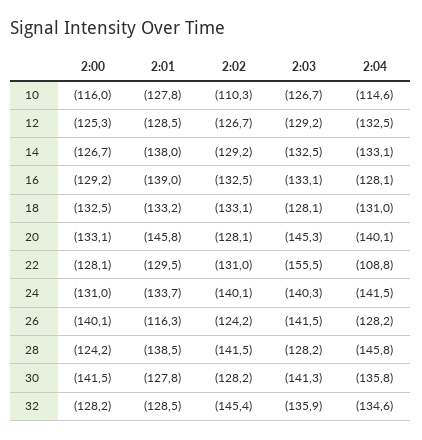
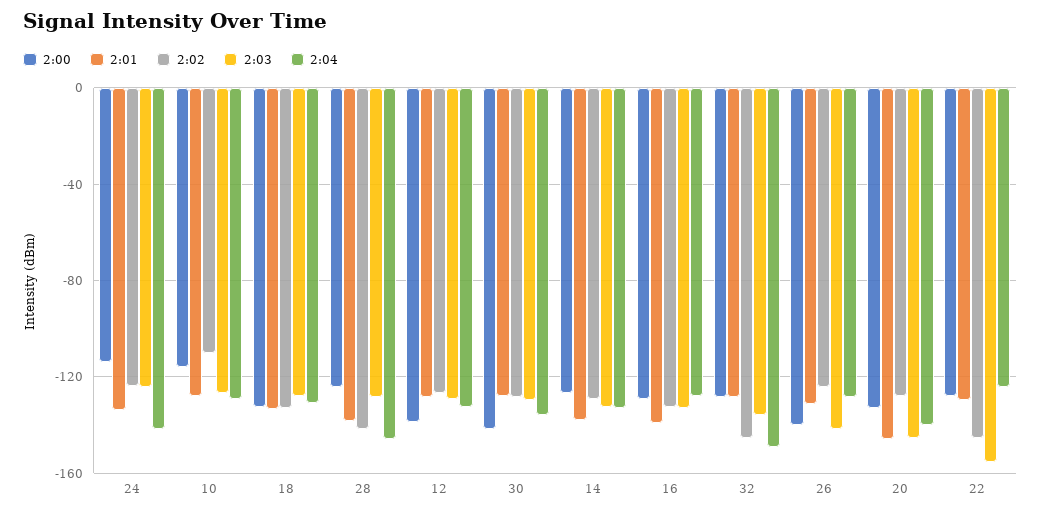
  {
    "2:00": {
      "10": -116,
-     "12": -125.3,
+     "12": -140,
      "14": -126.7,
      "16": -129.2,
      "18": -132.5,
      "20": -133.1,
      "22": -128.1,
-     "24": -131,
+     "24": -115,
      "26": -140.1,
      "28": -124.2,
      "30": -141.5,
      "32": -128.2
    },
    "2:01": {
      "10": -127.8,
      "12": -128.5,
      "14": -138,
      "16": -139,
      "18": -133.2,
      "20": -145.8,
      "22": -129.5,
      "24": -133.7,
-     "26": -116.3,
+     "26": -130,
      "28": -138.5,
      "30": -127.8,
      "32": -128.5
    },
    "2:02": {
      "10": -110.3,
      "12": -126.7,
      "14": -129.2,
      "16": -132.5,
      "18": -133.1,
      "20": -128.1,
-     "22": -131,
+     "22": -145,
-     "24": -140.1,
+     "24": -125,
      "26": -124.2,
      "28": -141.5,
      "30": -128.2,
      "32": -145.4
    },
    "2:03": {
      "10": -126.7,
      "12": -129.2,
      "14": -132.5,
      "16": -133.1,
      "18": -128.1,
      "20": -145.3,
      "22": -155.5,
-     "24": -140.3,
+     "24": -125,
      "26": -141.5,
      "28": -128.2,
-     "30": -141.3,
+     "30": -130,
      "32": -135.9
    },
    "2:04": {
-     "10": -114.6,
+     "10": -130,
      "12": -132.5,
      "14": -133.1,
      "16": -128.1,
      "18": -131,
      "20": -140.1,
-     "22": -108.8,
+     "22": -125,
      "24": -141.5,
      "26": -128.2,
      "28": -145.8,
      "30": -135.8,
-     "32": -134.6
+     "32": -150
    }
  }

